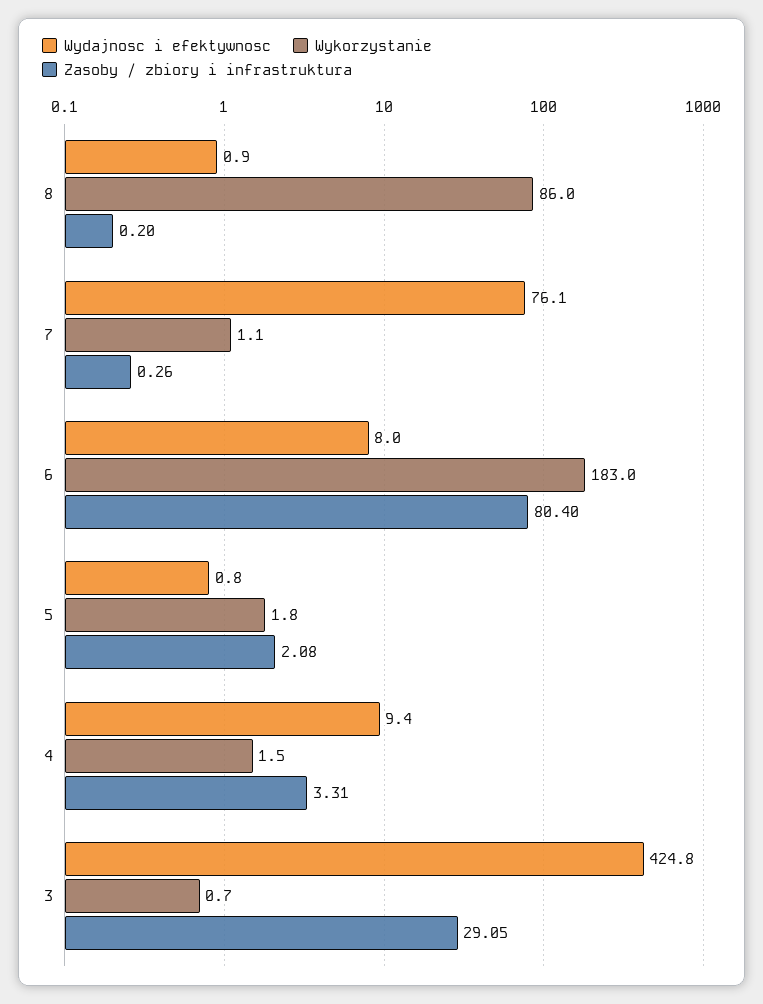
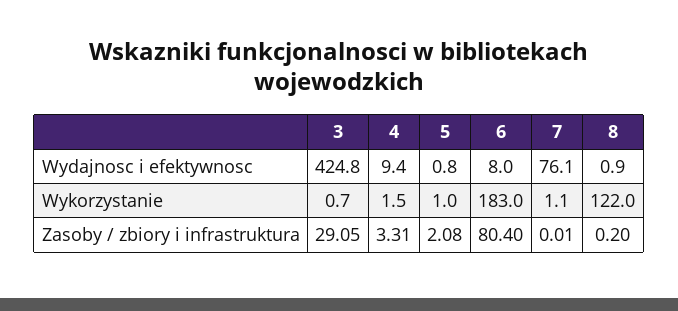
  {
    "Wydajnosc i efektywnosc": {
      "8": 0.9,
      "7": 76.1,
      "6": 8,
      "5": 0.8,
      "4": 9.4,
      "3": 424.8
    },
    "Wykorzystanie": {
-     "8": 86,
+     "8": 122,
      "7": 1.1,
      "6": 183,
-     "5": 1.8,
+     "5": 1,
      "4": 1.5,
      "3": 0.7
    },
    "Zasoby / zbiory i infrastruktura": {
      "8": 0.2,
-     "7": 0.26,
+     "7": 0.01,
      "6": 80.4,
      "5": 2.08,
      "4": 3.31,
      "3": 29.05
    }
  }

